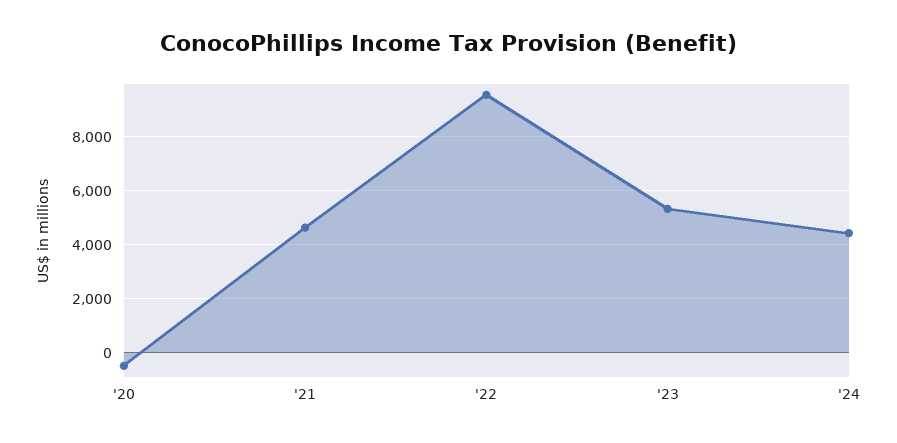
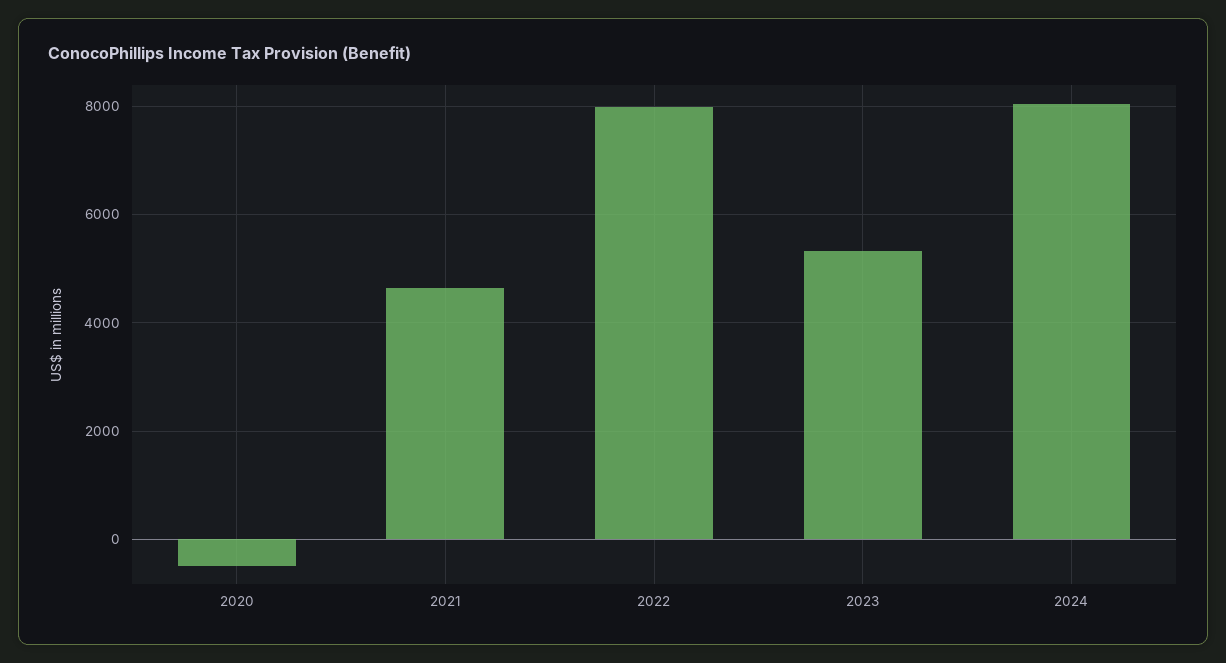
  {
    "'20": -400,
    "'21": 4600,
-   "'22": 9500,
+   "'22": 8000,
    "'23": 5400,
-   "'24": 4500
+   "'24": 8000
  }

